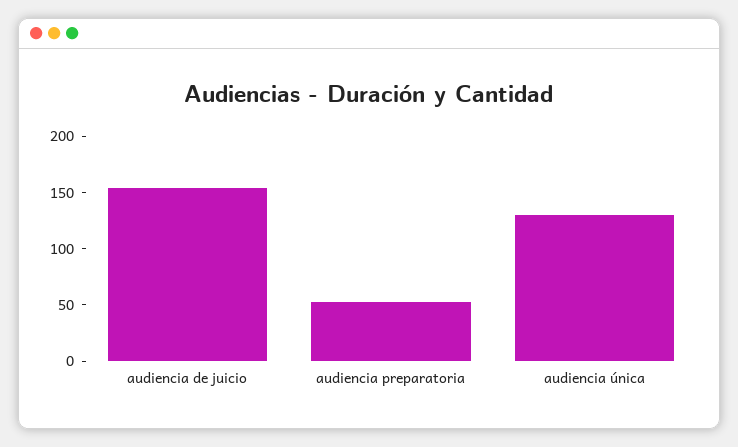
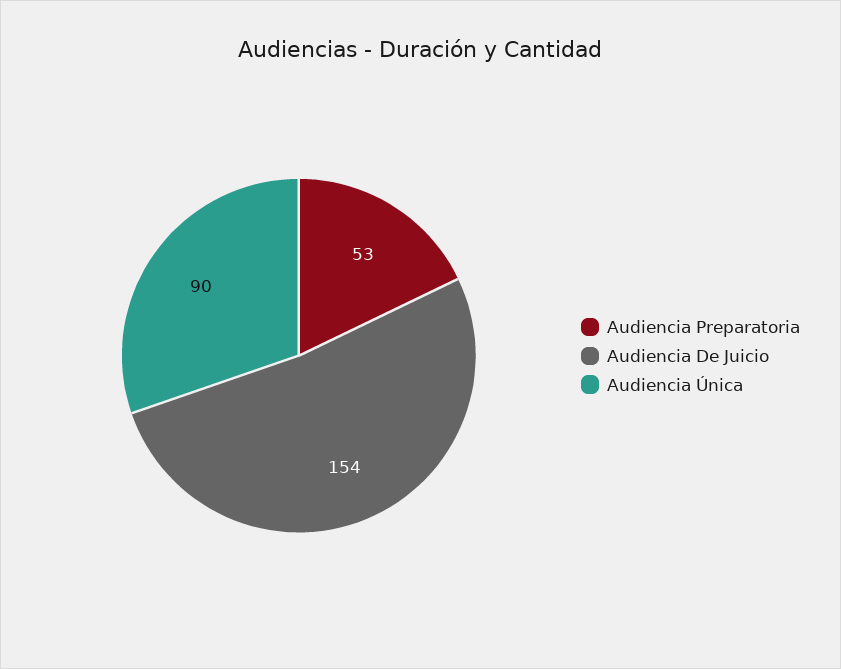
  {
    "audiencia de juicio": 154,
    "audiencia preparatoria": 53,
-   "audiencia única": 130
+   "audiencia única": 90
  }

